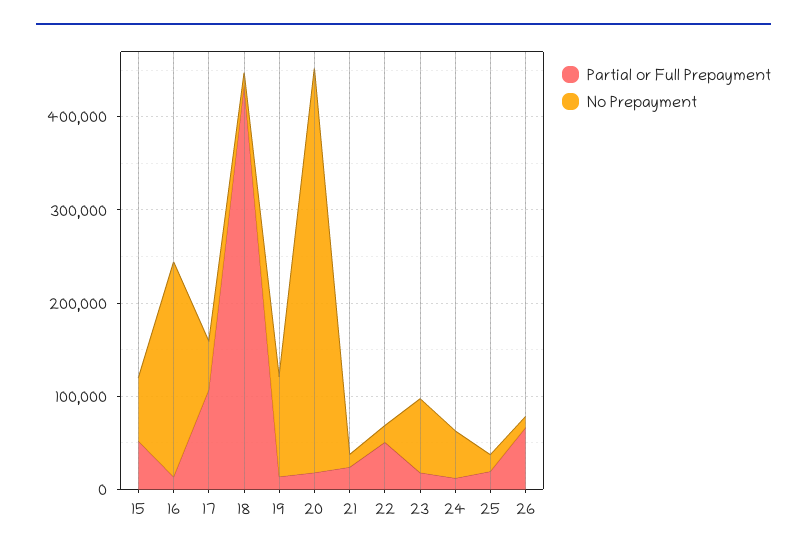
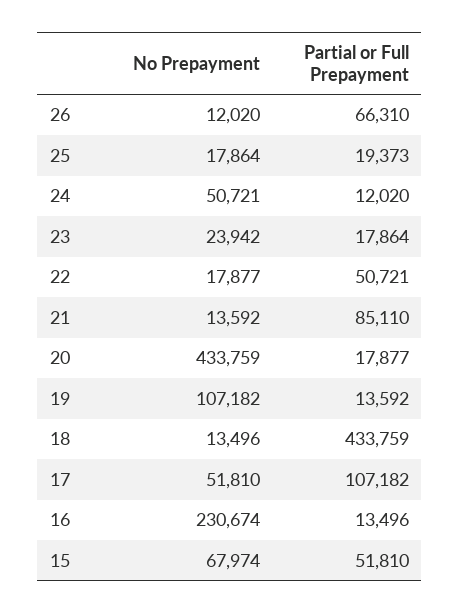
  {
    "Partial or Full Prepayment": {
      "15": 51810,
      "16": 13496,
      "17": 107182,
      "18": 433759,
      "19": 13592,
      "20": 17877,
-     "21": 20000,
+     "21": 85110,
      "22": 50721,
      "23": 17864,
      "24": 12020,
      "25": 19373,
      "26": 66310
    },
    "No Prepayment": {
      "15": 67974,
      "16": 230674,
      "17": 51810,
      "18": 13496,
      "19": 107182,
      "20": 433759,
      "21": 13592,
      "22": 17877,
-     "23": 80000,
+     "23": 23942,
      "24": 50721,
      "25": 17864,
      "26": 12020
    }
  }

